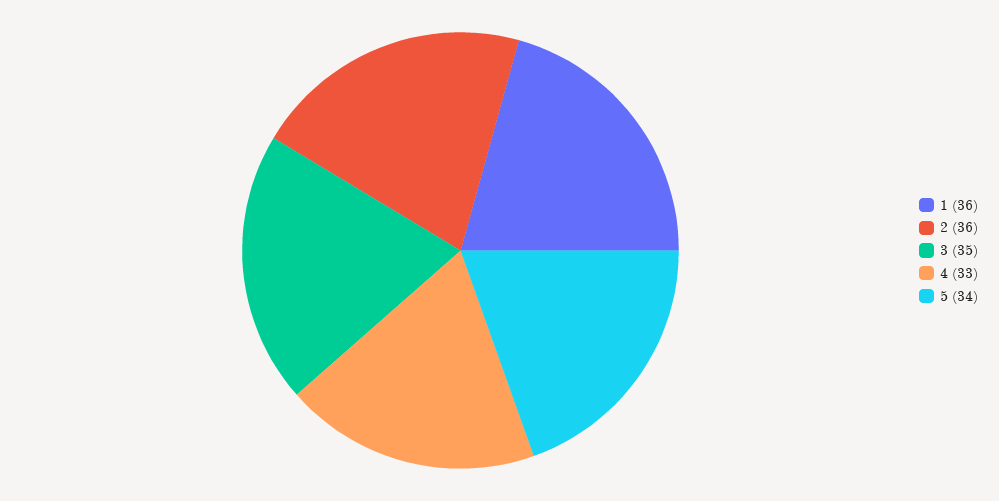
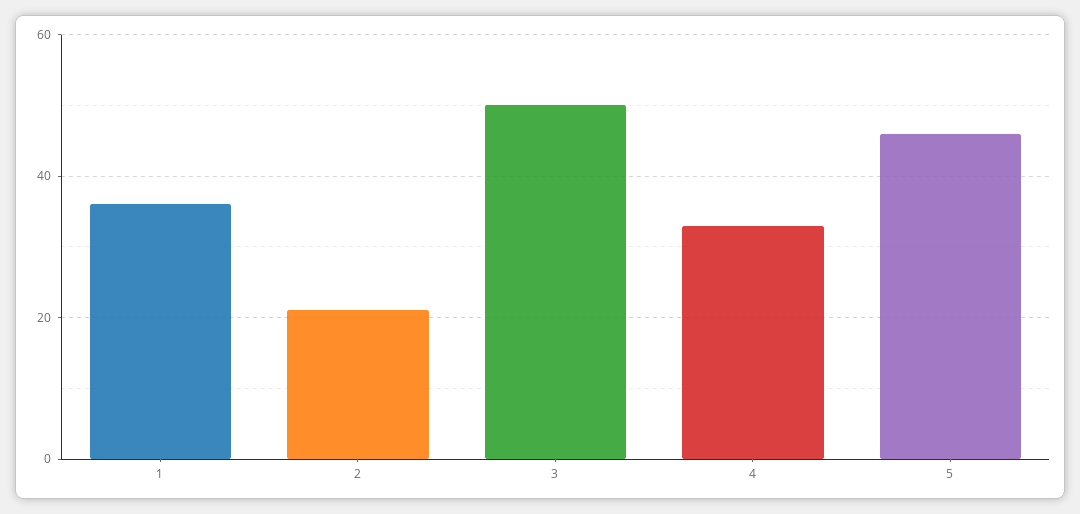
  {
    "1": 36,
-   "2": 36,
+   "2": 20,
-   "3": 35,
+   "3": 50,
    "4": 33,
-   "5": 34
+   "5": 45
  }

